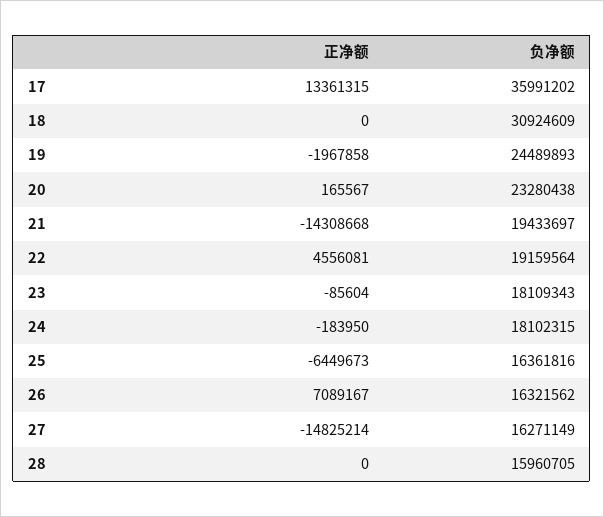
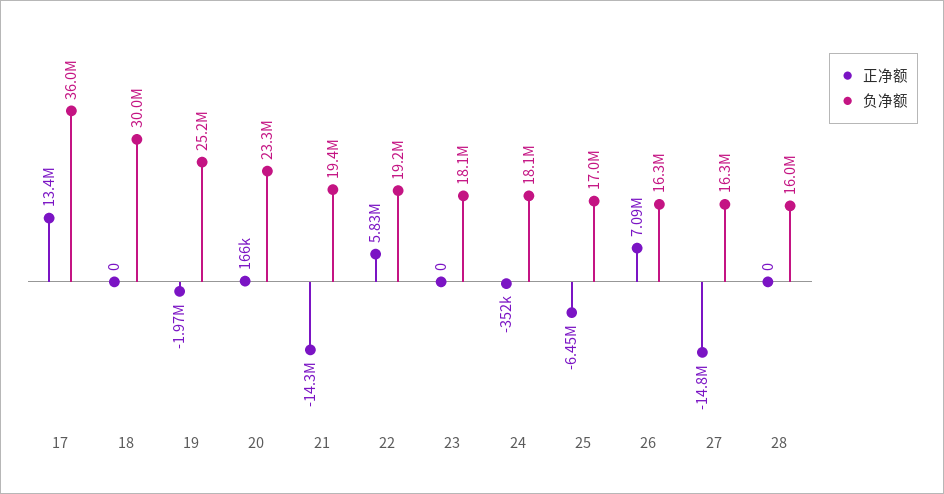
  {
    "正净额": {
      "17": 13361315,
      "18": 0,
      "19": -1967858,
      "20": 165567,
      "21": -14308668,
-     "22": 4556081,
+     "22": 5830000,
-     "23": -85604,
+     "23": 0,
-     "24": -183950,
+     "24": -352000,
      "25": -6449673,
      "26": 7089167,
      "27": -14825214,
      "28": 0
    },
    "负净额": {
      "17": 35991202,
-     "18": 30924609,
+     "18": 30000000,
-     "19": 24489893,
+     "19": 25200000,
      "20": 23280438,
      "21": 19433697,
      "22": 19159564,
      "23": 18109343,
      "24": 18102315,
-     "25": 16361816,
+     "25": 17000000,
      "26": 16321562,
      "27": 16271149,
      "28": 15960705
    }
  }

